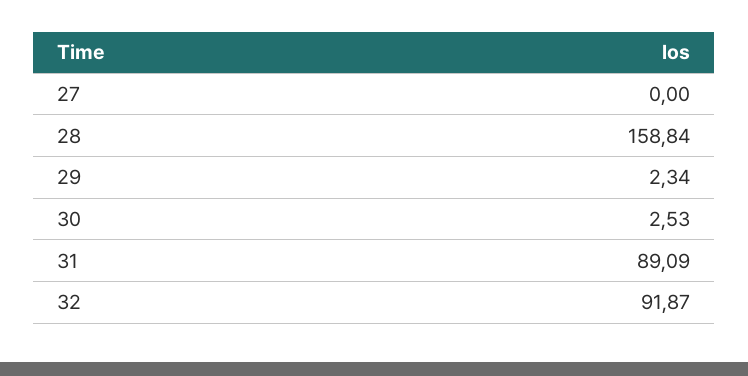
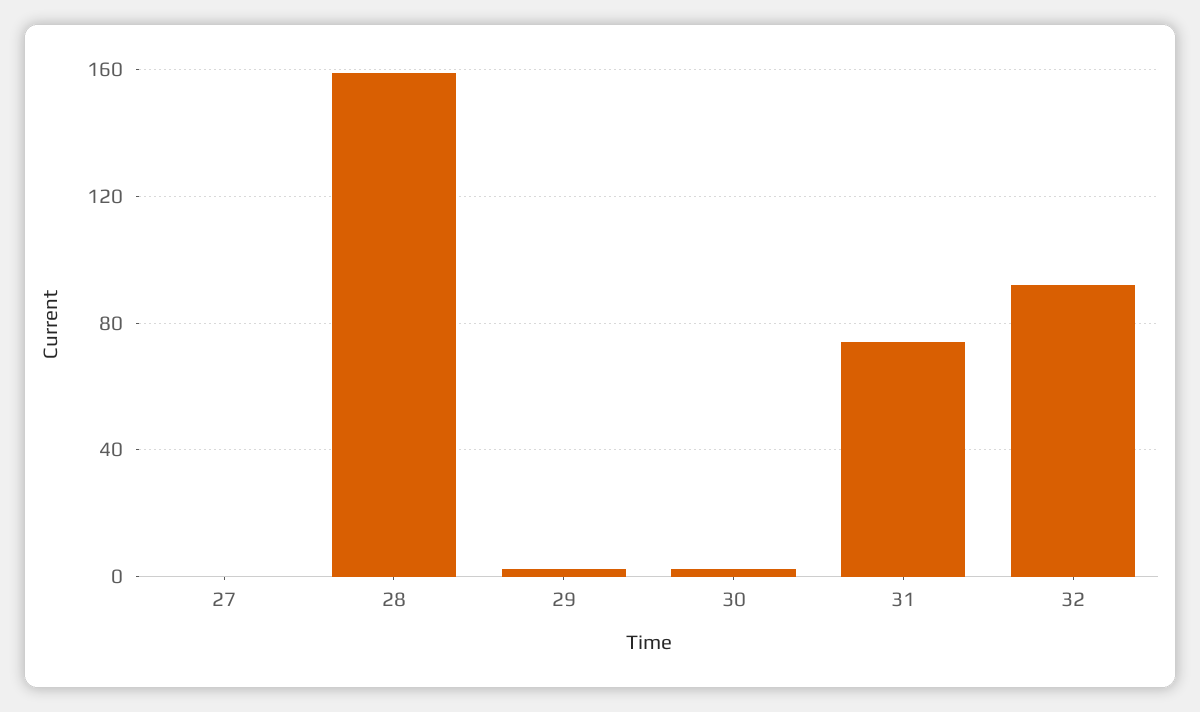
  {
    "27": 0,
    "28": 158.84,
    "29": 2.34,
    "30": 2.53,
-   "31": 89.09,
+   "31": 75,
    "32": 91.87
  }

